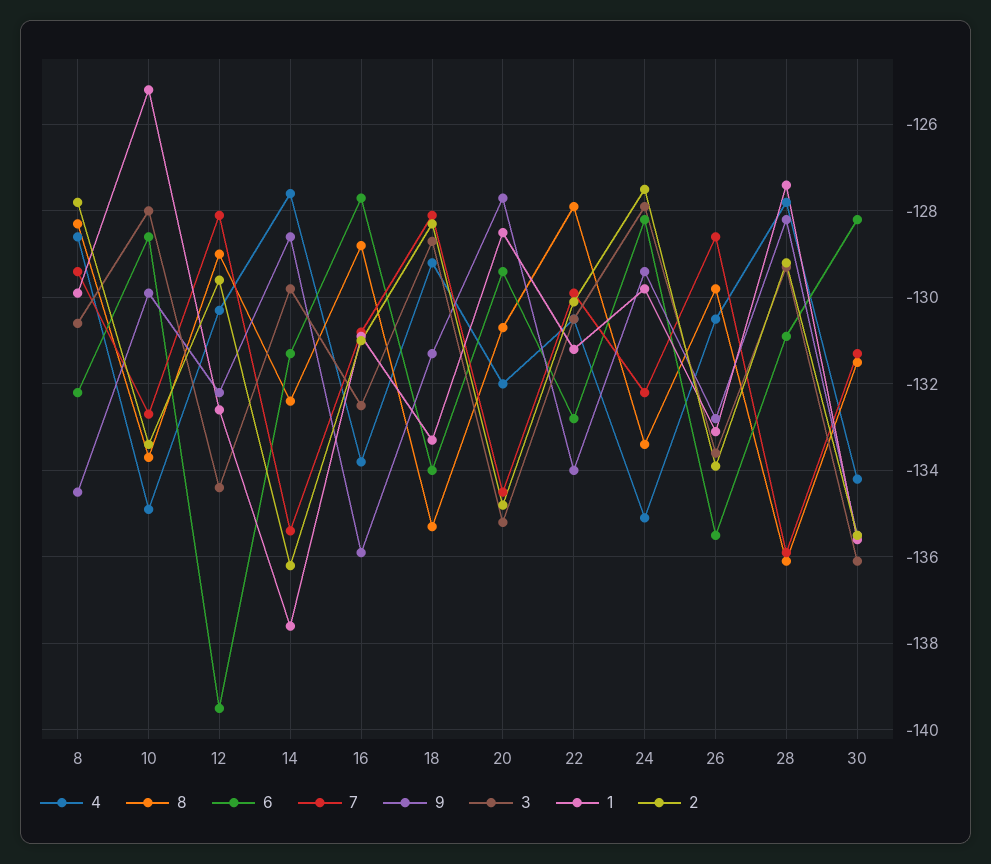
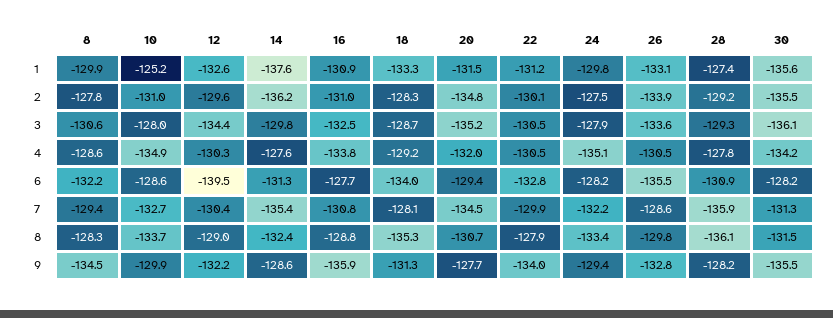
  {
    "4": {
      "8": -128.6,
      "10": -134.9,
      "12": -130.3,
      "14": -127.6,
      "16": -133.8,
      "18": -129.2,
      "20": -132,
      "22": -130.5,
      "24": -135.1,
      "26": -130.5,
      "28": -127.8,
      "30": -134.2
    },
    "8": {
      "8": -128.3,
      "10": -133.7,
      "12": -129,
      "14": -132.4,
      "16": -128.8,
      "18": -135.3,
      "20": -130.7,
      "22": -127.9,
      "24": -133.4,
      "26": -129.8,
      "28": -136.1,
      "30": -131.5
    },
    "6": {
      "8": -132.2,
      "10": -128.6,
      "12": -139.5,
      "14": -131.3,
      "16": -127.7,
      "18": -134,
      "20": -129.4,
      "22": -132.8,
      "24": -128.2,
      "26": -135.5,
      "28": -130.9,
      "30": -128.2
    },
    "7": {
      "8": -129.4,
      "10": -132.7,
-     "12": -128,
+     "12": -130.4,
      "14": -135.4,
      "16": -130.8,
      "18": -128.1,
      "20": -134.5,
      "22": -129.9,
      "24": -132.2,
      "26": -128.6,
      "28": -135.9,
      "30": -131.3
    },
    "9": {
      "8": -134.5,
      "10": -129.9,
      "12": -132.2,
      "14": -128.6,
      "16": -135.9,
      "18": -131.3,
      "20": -127.7,
      "22": -134,
      "24": -129.4,
      "26": -132.8,
      "28": -128.2,
      "30": -135.5
    },
    "3": {
      "8": -130.6,
      "10": -128,
      "12": -134.4,
      "14": -129.8,
      "16": -132.5,
      "18": -128.7,
      "20": -135.2,
      "22": -130.5,
      "24": -127.9,
      "26": -133.6,
      "28": -129.3,
      "30": -136.1
    },
    "1": {
      "8": -129.9,
      "10": -125.2,
      "12": -132.6,
      "14": -137.6,
      "16": -130.9,
      "18": -133.3,
-     "20": -128.5,
+     "20": -131.5,
      "22": -131.2,
      "24": -129.8,
      "26": -133.1,
      "28": -127.4,
      "30": -135.6
    },
    "2": {
      "8": -127.8,
-     "10": -133.5,
+     "10": -131,
      "12": -129.6,
      "14": -136.2,
      "16": -131,
      "18": -128.3,
      "20": -134.8,
      "22": -130.1,
      "24": -127.5,
      "26": -133.9,
      "28": -129.2,
      "30": -135.5
    }
  }

